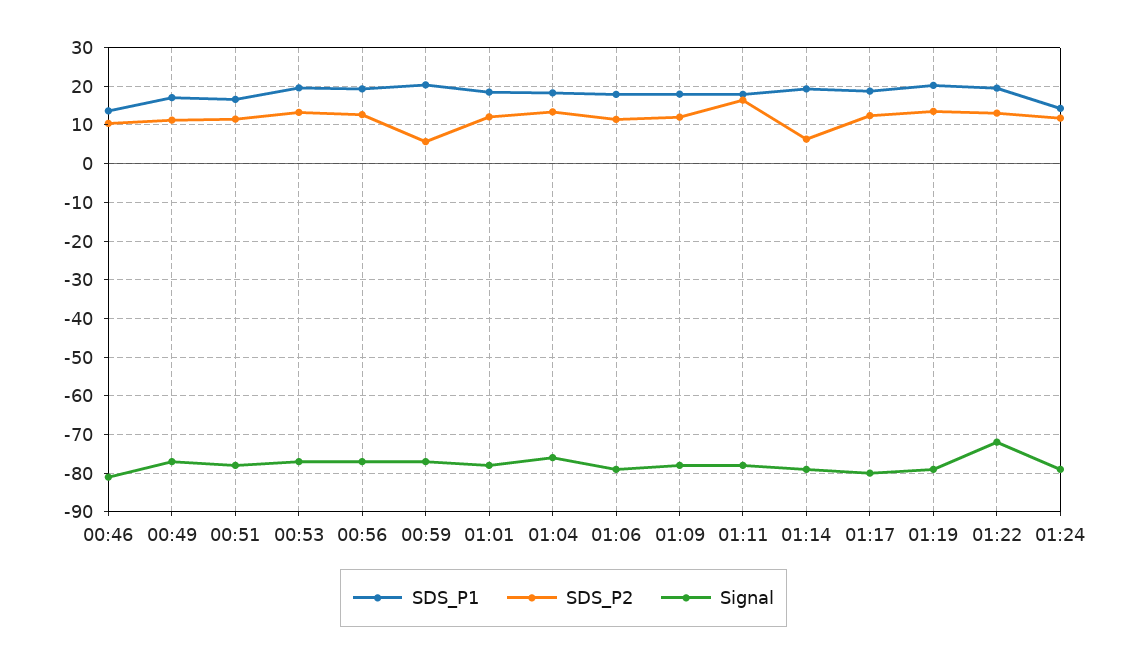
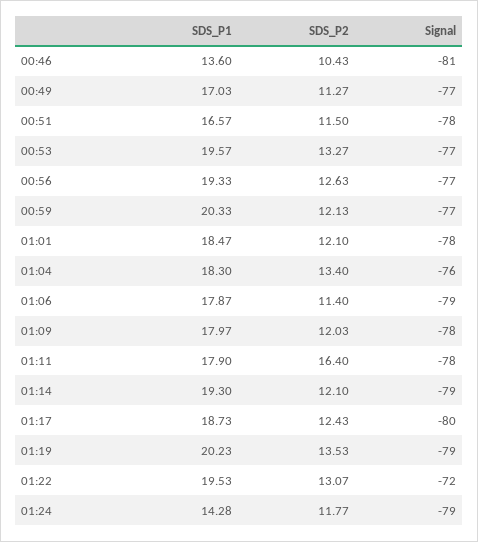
  {
    "SDS_P1": {
      "00:46": 13.6,
      "00:49": 17.03,
      "00:51": 16.57,
      "00:53": 19.57,
      "00:56": 19.33,
      "00:59": 20.33,
      "01:01": 18.47,
      "01:04": 18.3,
      "01:06": 17.87,
      "01:09": 17.97,
      "01:11": 17.9,
      "01:14": 19.3,
      "01:17": 18.73,
      "01:19": 20.23,
      "01:22": 19.53,
      "01:24": 14.28
    },
    "SDS_P2": {
      "00:46": 10.43,
      "00:49": 11.27,
      "00:51": 11.5,
      "00:53": 13.27,
      "00:56": 12.63,
-     "00:59": 6,
+     "00:59": 12.13,
      "01:01": 12.1,
      "01:04": 13.4,
      "01:06": 11.4,
      "01:09": 12.03,
      "01:11": 16.4,
-     "01:14": 6,
+     "01:14": 12.1,
      "01:17": 12.43,
      "01:19": 13.53,
      "01:22": 13.07,
      "01:24": 11.77
    },
    "Signal": {
      "00:46": -81,
      "00:49": -77,
      "00:51": -78,
      "00:53": -77,
      "00:56": -77,
      "00:59": -77,
      "01:01": -78,
      "01:04": -76,
      "01:06": -79,
      "01:09": -78,
      "01:11": -78,
      "01:14": -79,
      "01:17": -80,
      "01:19": -79,
      "01:22": -72,
      "01:24": -79
    }
  }

